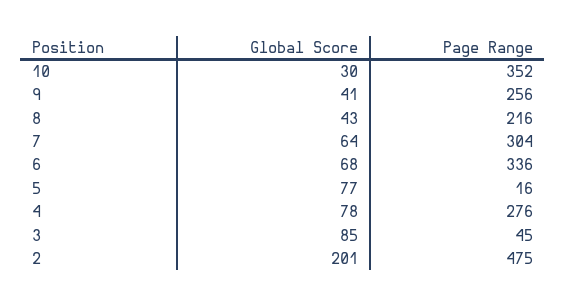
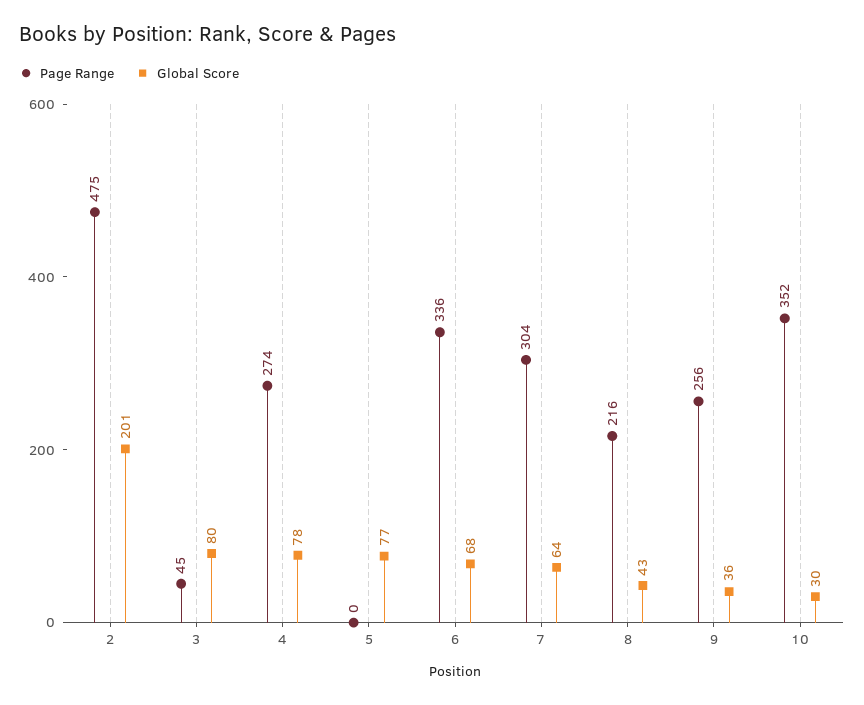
  {
    "Global Score": {
      "10": 30,
-     "9": 41,
+     "9": 36,
      "8": 43,
      "7": 64,
      "6": 68,
      "5": 77,
      "4": 78,
-     "3": 85,
+     "3": 80,
      "2": 201
    },
    "Page Range": {
      "10": 352,
      "9": 256,
      "8": 216,
      "7": 304,
      "6": 336,
-     "5": 16,
+     "5": 0,
-     "4": 276,
+     "4": 274,
      "3": 45,
      "2": 475
    }
  }

